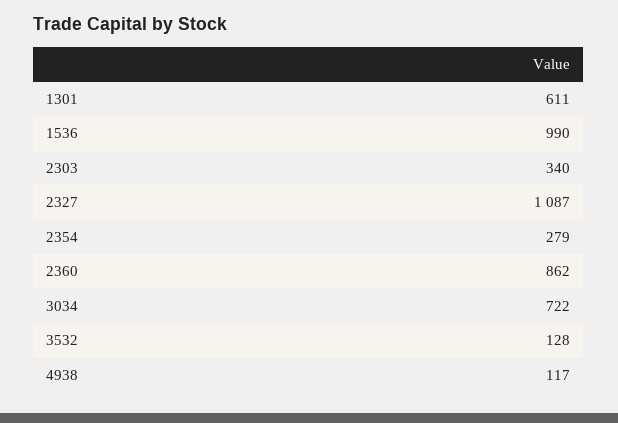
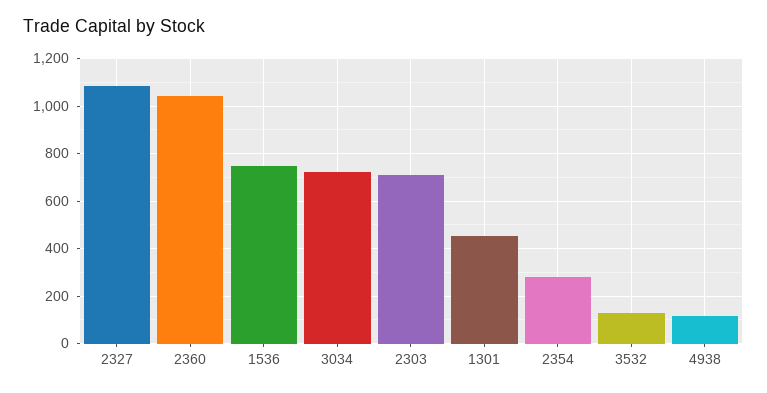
  {
-   "1301": 611,
+   "1301": 450,
-   "1536": 990,
+   "1536": 750,
-   "2303": 340,
+   "2303": 700,
    "2327": 1087,
    "2354": 279,
-   "2360": 862,
+   "2360": 1050,
    "3034": 722,
    "3532": 128,
    "4938": 117
  }

